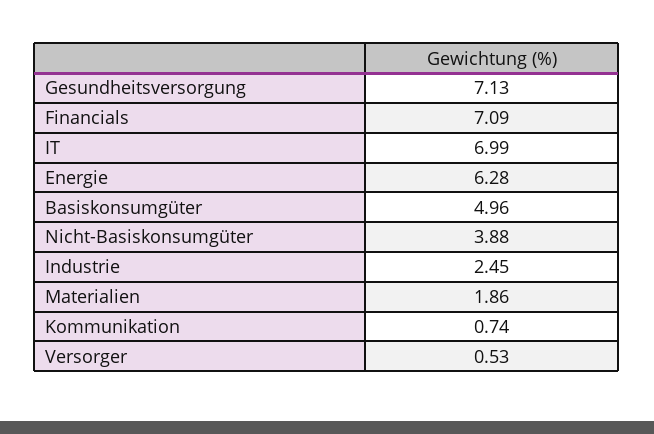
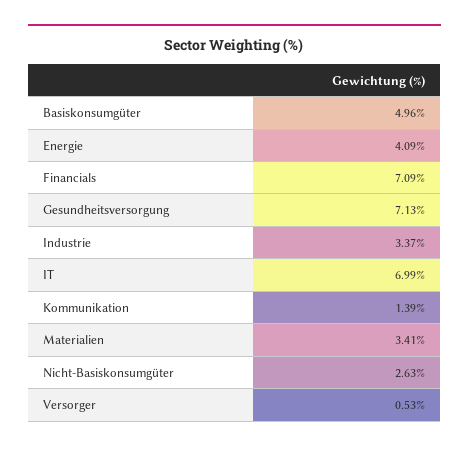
  {
    "Gesundheitsversorgung": 7.13,
    "Financials": 7.09,
    "IT": 6.99,
-   "Energie": 6.28,
+   "Energie": 4.09,
    "Basiskonsumgüter": 4.96,
-   "Nicht-Basiskonsumgüter": 3.88,
+   "Nicht-Basiskonsumgüter": 2.63,
-   "Industrie": 2.45,
+   "Industrie": 3.37,
-   "Materialien": 1.86,
+   "Materialien": 3.41,
-   "Kommunikation": 0.74,
+   "Kommunikation": 1.39,
    "Versorger": 0.53
  }

